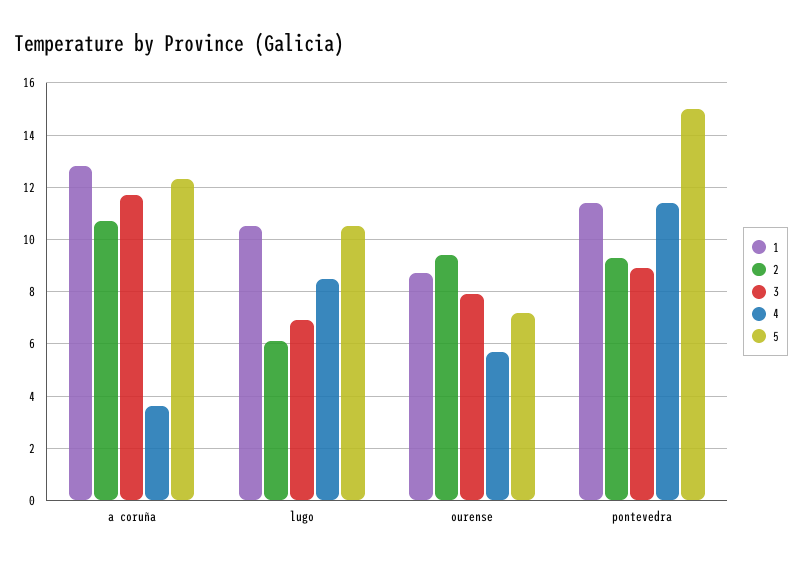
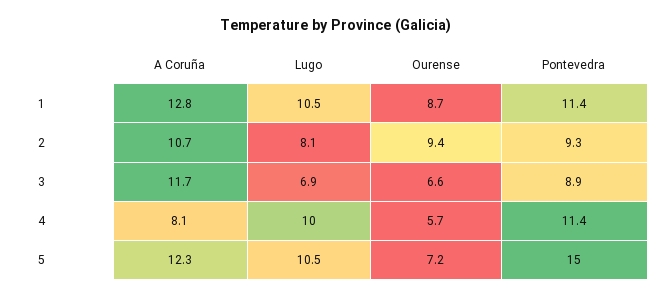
  {
    "1": {
      "a coruña": 12.8,
      "lugo": 10.5,
      "ourense": 8.7,
      "pontevedra": 11.4
    },
    "2": {
      "a coruña": 10.7,
-     "lugo": 6,
+     "lugo": 8.1,
      "ourense": 9.4,
      "pontevedra": 9.3
    },
    "3": {
      "a coruña": 11.7,
      "lugo": 6.9,
-     "ourense": 8,
+     "ourense": 6.6,
      "pontevedra": 8.9
    },
    "4": {
-     "a coruña": 3.5,
+     "a coruña": 8.1,
-     "lugo": 8.5,
+     "lugo": 10,
      "ourense": 5.7,
      "pontevedra": 11.4
    },
    "5": {
      "a coruña": 12.3,
      "lugo": 10.5,
      "ourense": 7.2,
      "pontevedra": 15
    }
  }

